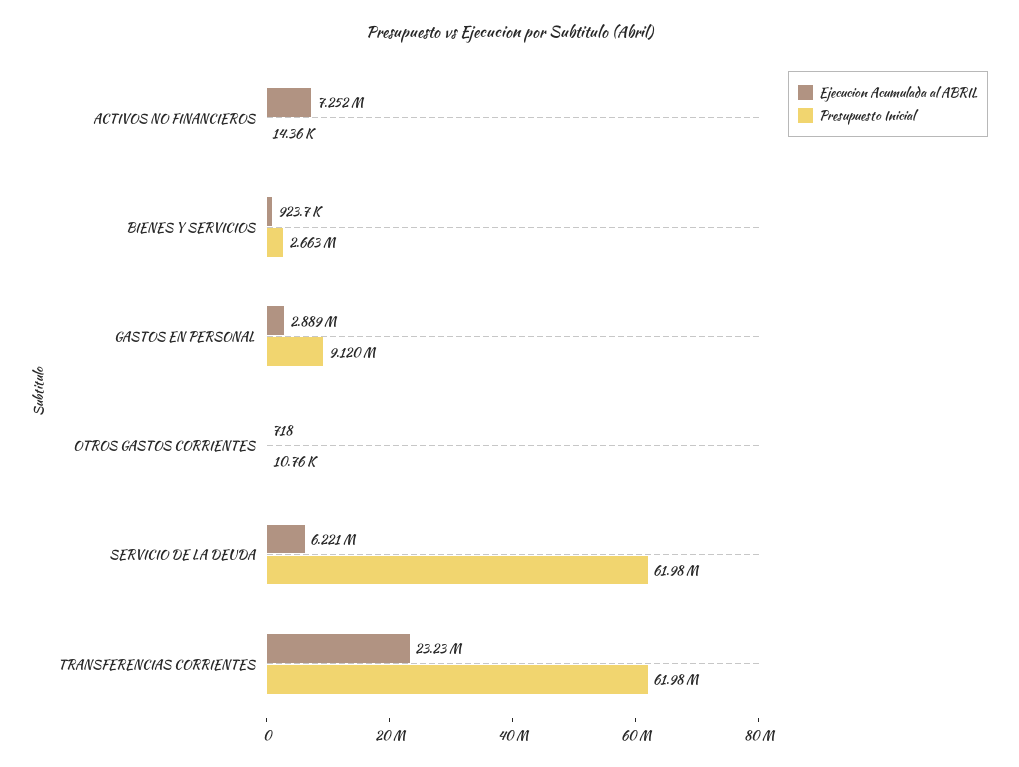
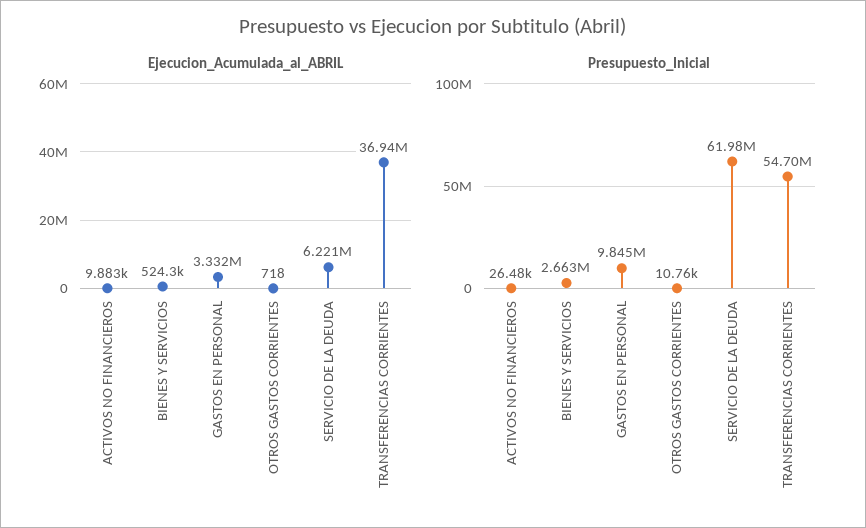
  {
    "Ejecucion Acumulada al ABRIL": {
-     "ACTIVOS NO FINANCIEROS": 7252000,
+     "ACTIVOS NO FINANCIEROS": 9883,
-     "BIENES Y SERVICIOS": 923700,
+     "BIENES Y SERVICIOS": 524300,
-     "GASTOS EN PERSONAL": 2889000,
+     "GASTOS EN PERSONAL": 3332000,
      "OTROS GASTOS CORRIENTES": 718,
      "SERVICIO DE LA DEUDA": 6221000,
-     "TRANSFERENCIAS CORRIENTES": 23230000
+     "TRANSFERENCIAS CORRIENTES": 36940000
    },
    "Presupuesto Inicial": {
-     "ACTIVOS NO FINANCIEROS": 14360,
+     "ACTIVOS NO FINANCIEROS": 26480,
      "BIENES Y SERVICIOS": 2663000,
-     "GASTOS EN PERSONAL": 9120000,
+     "GASTOS EN PERSONAL": 9845000,
      "OTROS GASTOS CORRIENTES": 10760,
      "SERVICIO DE LA DEUDA": 61980000,
-     "TRANSFERENCIAS CORRIENTES": 61980000
+     "TRANSFERENCIAS CORRIENTES": 54700000
    }
  }

